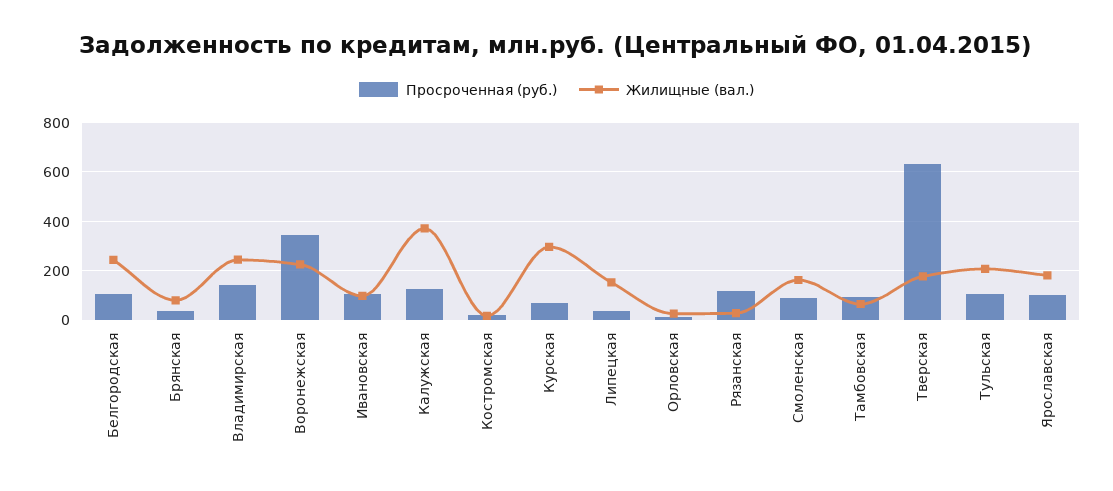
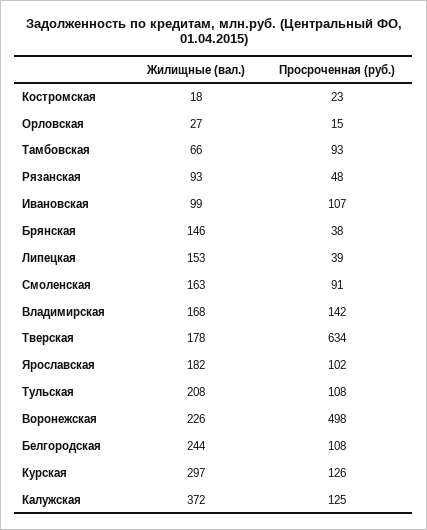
  {
    "Просроченная (руб.)": {
      "Белгородская": 108,
      "Брянская": 38,
      "Владимирская": 142,
-     "Воронежская": 350,
+     "Воронежская": 498,
      "Ивановская": 107,
      "Калужская": 125,
      "Костромская": 23,
-     "Курская": 75,
+     "Курская": 126,
      "Липецкая": 39,
      "Орловская": 15,
-     "Рязанская": 125,
+     "Рязанская": 48,
      "Смоленская": 91,
      "Тамбовская": 93,
      "Тверская": 634,
      "Тульская": 108,
      "Ярославская": 102
    },
    "Жилищные (вал.)": {
      "Белгородская": 244,
-     "Брянская": 75,
+     "Брянская": 146,
-     "Владимирская": 250,
+     "Владимирская": 168,
      "Воронежская": 226,
      "Ивановская": 99,
      "Калужская": 372,
      "Костромская": 18,
      "Курская": 297,
      "Липецкая": 153,
      "Орловская": 27,
-     "Рязанская": 25,
+     "Рязанская": 93,
      "Смоленская": 163,
      "Тамбовская": 66,
      "Тверская": 178,
      "Тульская": 208,
      "Ярославская": 182
    }
  }

